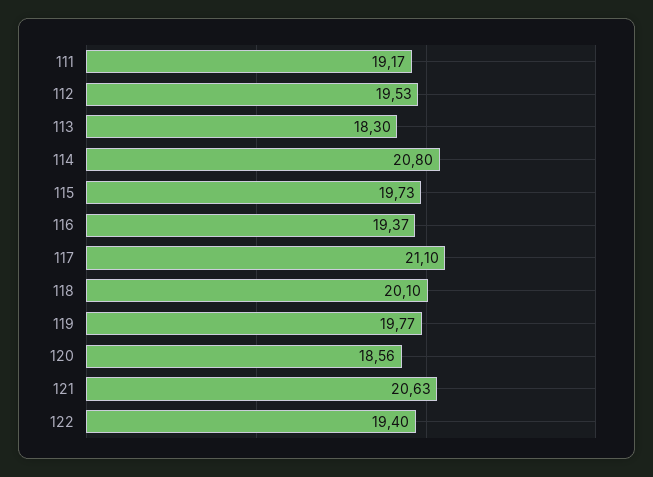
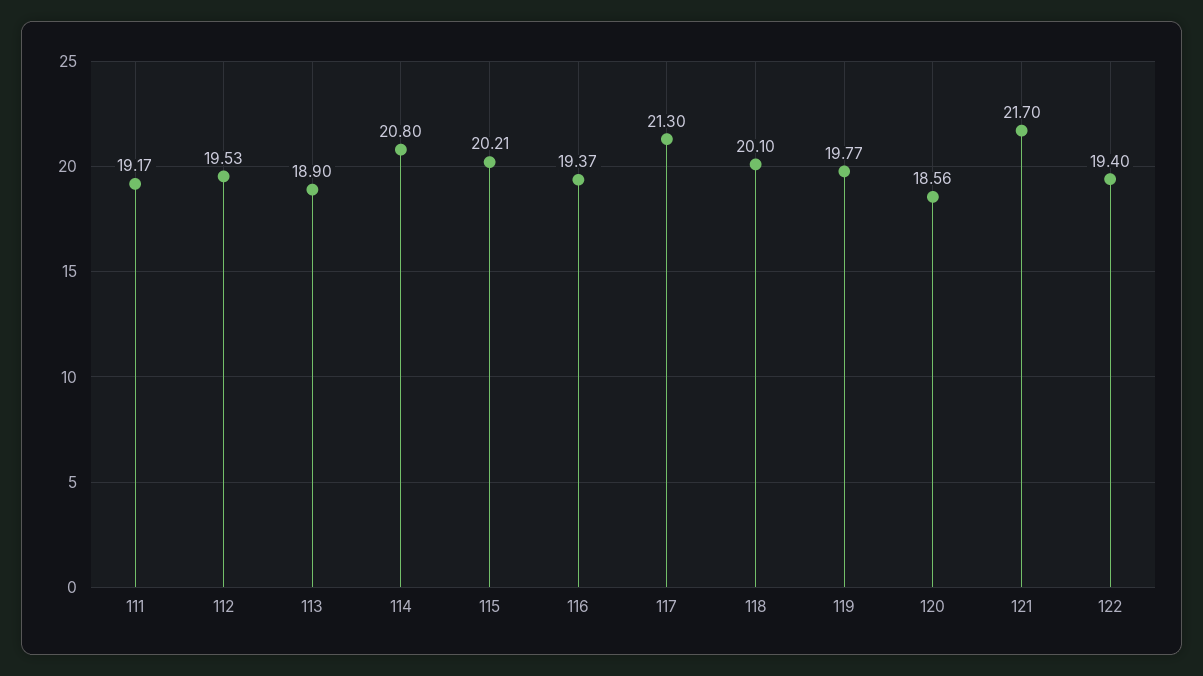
  {
    "111": 19.17,
    "112": 19.53,
-   "113": 18.3,
+   "113": 18.9,
    "114": 20.8,
-   "115": 19.73,
+   "115": 20.21,
    "116": 19.37,
-   "117": 21.1,
+   "117": 21.3,
    "118": 20.1,
    "119": 19.77,
    "120": 18.56,
-   "121": 20.63,
+   "121": 21.7,
    "122": 19.4
  }

